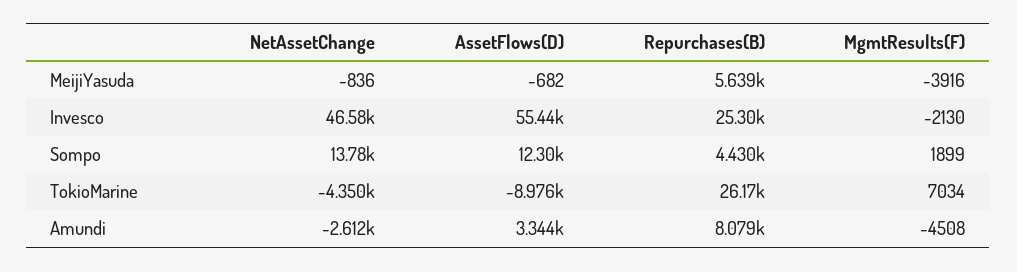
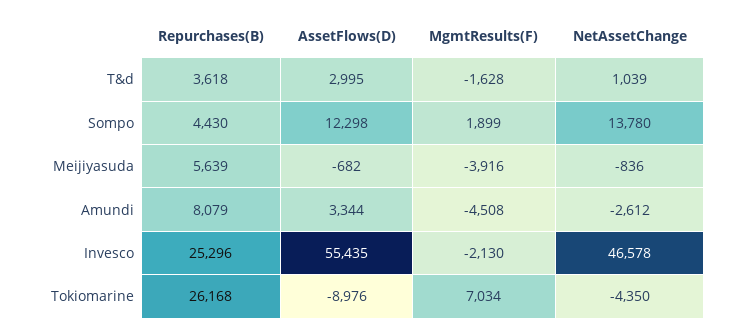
  {
    "NetAssetChange": {
      "MeijiYasuda": -836,
      "Invesco": 46578,
      "Sompo": 13780,
      "TokioMarine": -4350,
-     "Amundi": -2612
+     "Amundi": -2612,
+     "T&d": 1039
    },
    "AssetFlows(D)": {
      "MeijiYasuda": -682,
      "Invesco": 55435,
      "Sompo": 12298,
      "TokioMarine": -8976,
-     "Amundi": 3344
+     "Amundi": 3344,
+     "T&d": 2995
    },
    "Repurchases(B)": {
      "MeijiYasuda": 5639,
      "Invesco": 25296,
      "Sompo": 4430,
      "TokioMarine": 26168,
-     "Amundi": 8079
+     "Amundi": 8079,
+     "T&d": 3618
    },
    "MgmtResults(F)": {
      "MeijiYasuda": -3916,
      "Invesco": -2130,
      "Sompo": 1899,
      "TokioMarine": 7034,
-     "Amundi": -4508
+     "Amundi": -4508,
+     "T&d": -1628
    }
  }

